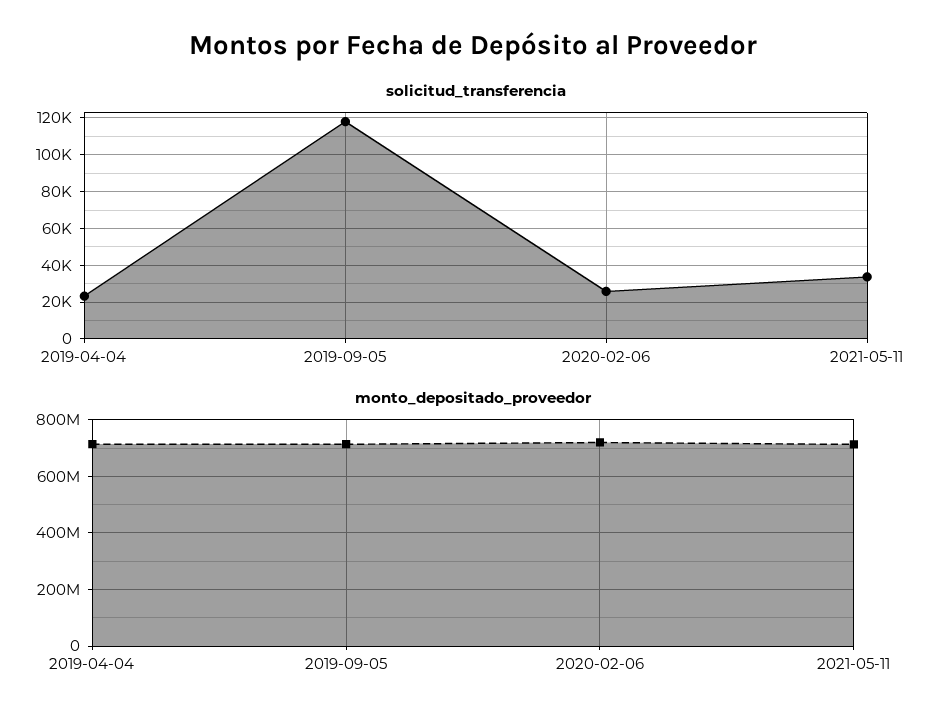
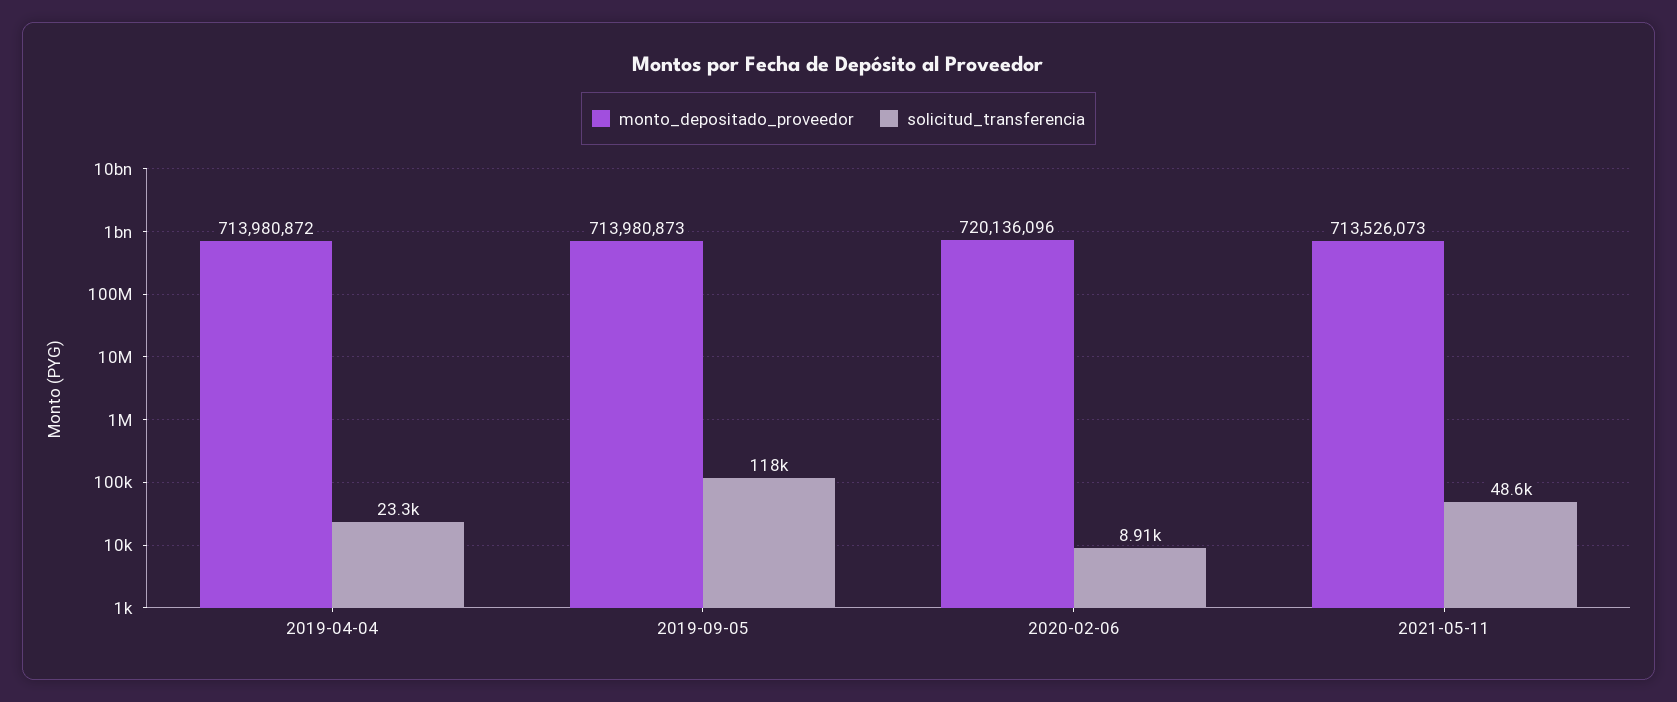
  {
    "solicitud_transferencia": {
      "2019-04-04": 23300,
      "2019-09-05": 118000,
-     "2020-02-06": 25000,
+     "2020-02-06": 8910,
-     "2021-05-11": 35000
+     "2021-05-11": 48600
    },
    "monto_depositado_proveedor": {
      "2019-04-04": 713980872,
      "2019-09-05": 713980873,
      "2020-02-06": 720136096,
      "2021-05-11": 713526073
    }
  }

